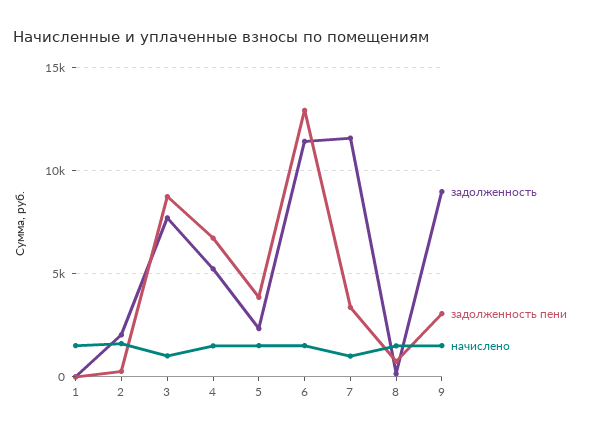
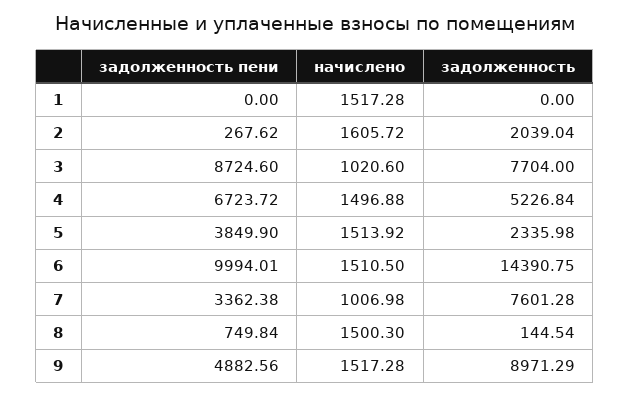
  {
    "задолженность": {
      "1": 0,
      "2": 2039.04,
      "3": 7704,
      "4": 5226.84,
      "5": 2335.98,
-     "6": 11500,
+     "6": 14390.75,
-     "7": 11500,
+     "7": 7601.28,
      "8": 144.54,
      "9": 8971.29
    },
    "задолженность пени": {
      "1": 0,
      "2": 267.62,
      "3": 8724.6,
      "4": 6723.72,
      "5": 3849.9,
-     "6": 13000,
+     "6": 9994.01,
      "7": 3362.38,
      "8": 749.84,
-     "9": 3000
+     "9": 4882.56
    },
    "начислено": {
      "1": 1517.28,
      "2": 1605.72,
      "3": 1020.6,
      "4": 1496.88,
      "5": 1513.92,
      "6": 1510.5,
      "7": 1006.98,
      "8": 1500.3,
      "9": 1517.28
    }
  }

